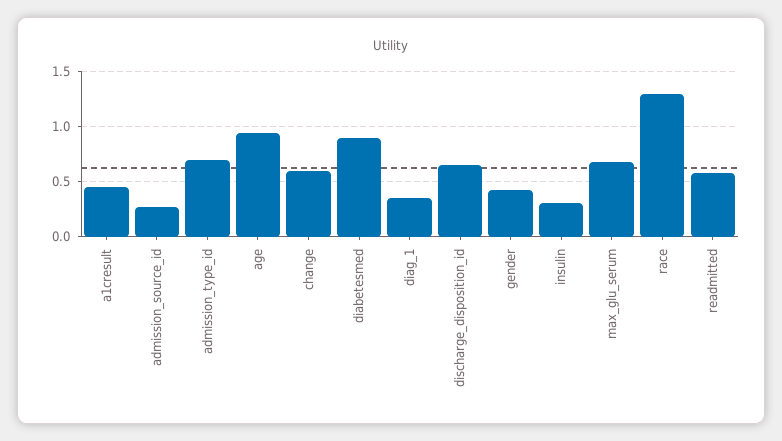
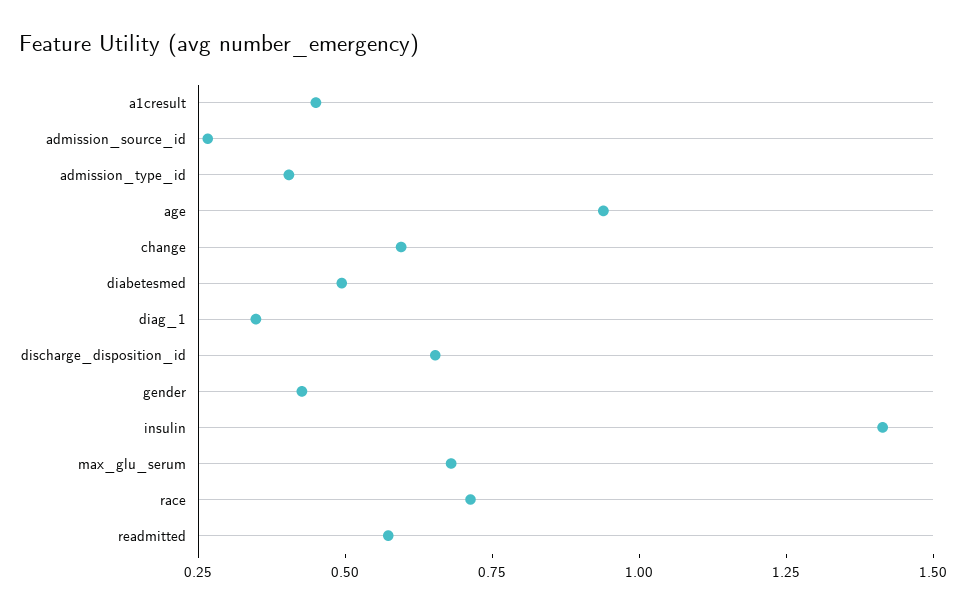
  {
    "a1cresult": 0.45,
    "admission_source_id": 0.25,
-   "admission_type_id": 0.7,
+   "admission_type_id": 0.4,
    "age": 0.95,
    "change": 0.6,
-   "diabetesmed": 0.9,
+   "diabetesmed": 0.5,
    "diag_1": 0.35,
    "discharge_disposition_id": 0.65,
    "gender": 0.45,
-   "insulin": 0.3,
+   "insulin": 1.4,
    "max_glu_serum": 0.7,
-   "race": 1.3,
+   "race": 0.7,
    "readmitted": 0.55
  }

